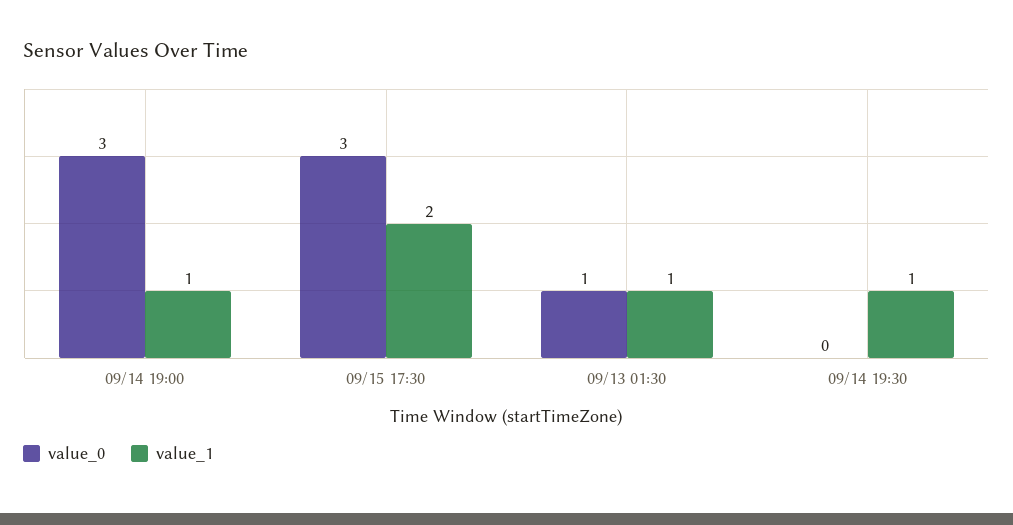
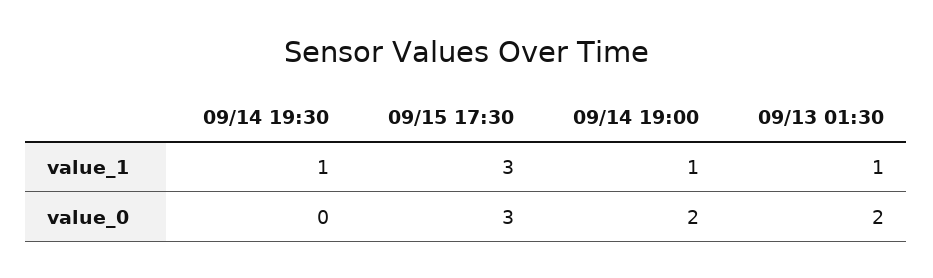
  {
    "value_0": {
-     "09/14 19:00": 3,
+     "09/14 19:00": 2,
      "09/15 17:30": 3,
-     "09/13 01:30": 1,
+     "09/13 01:30": 2,
      "09/14 19:30": 0
    },
    "value_1": {
      "09/14 19:00": 1,
-     "09/15 17:30": 2,
+     "09/15 17:30": 3,
      "09/13 01:30": 1,
      "09/14 19:30": 1
    }
  }

